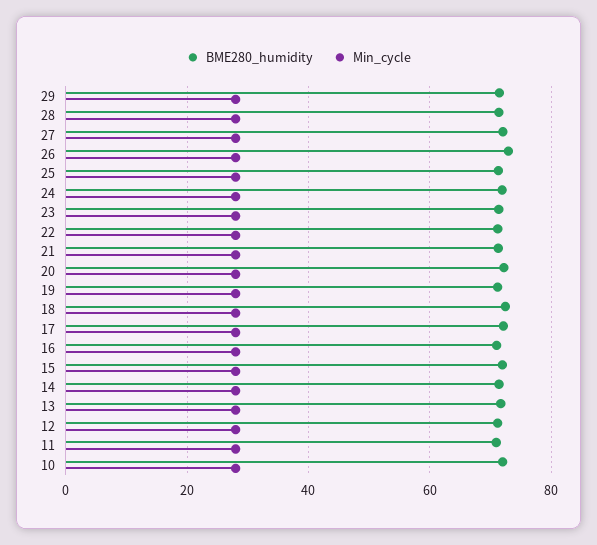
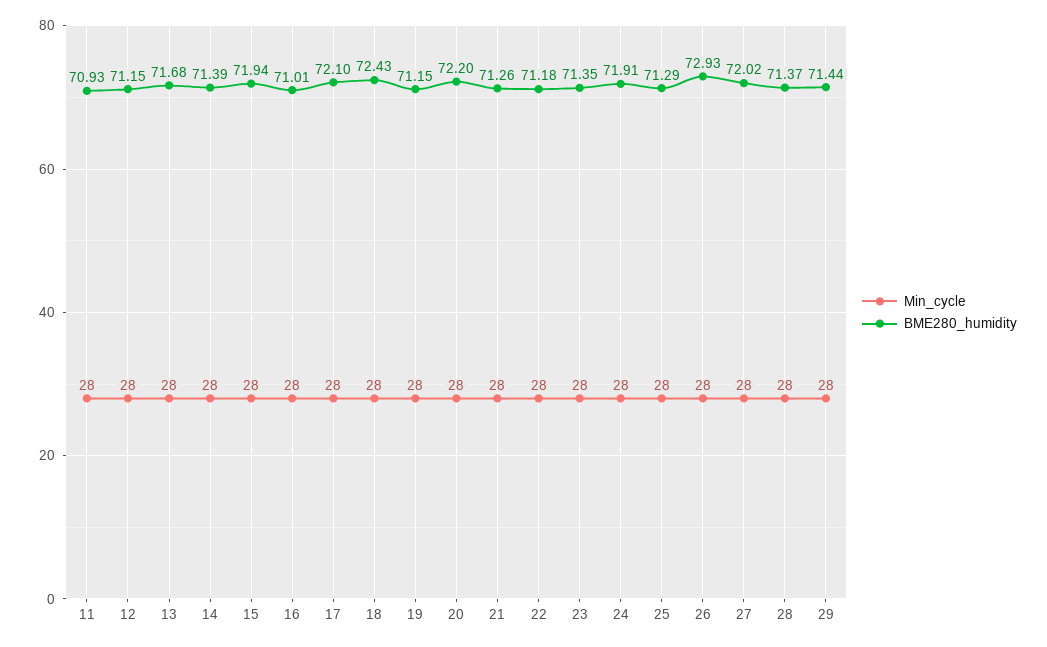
  {
    "BME280_humidity": {
      "29": 71.44,
      "28": 71.37,
      "27": 72.02,
      "26": 72.93,
      "25": 71.29,
      "24": 71.91,
      "23": 71.35,
      "22": 71.18,
      "21": 71.26,
      "20": 72.2,
      "19": 71.15,
      "18": 72.43,
      "17": 72.1,
      "16": 71.01,
      "15": 71.94,
      "14": 71.39,
      "13": 71.68,
      "12": 71.15,
-     "11": 70.93,
+     "11": 70.93
-     "10": 72
    },
    "Min_cycle": {
      "29": 28,
      "28": 28,
      "27": 28,
      "26": 28,
      "25": 28,
      "24": 28,
      "23": 28,
      "22": 28,
      "21": 28,
      "20": 28,
      "19": 28,
      "18": 28,
      "17": 28,
      "16": 28,
      "15": 28,
      "14": 28,
      "13": 28,
      "12": 28,
-     "11": 28,
+     "11": 28
-     "10": 28
    }
  }

